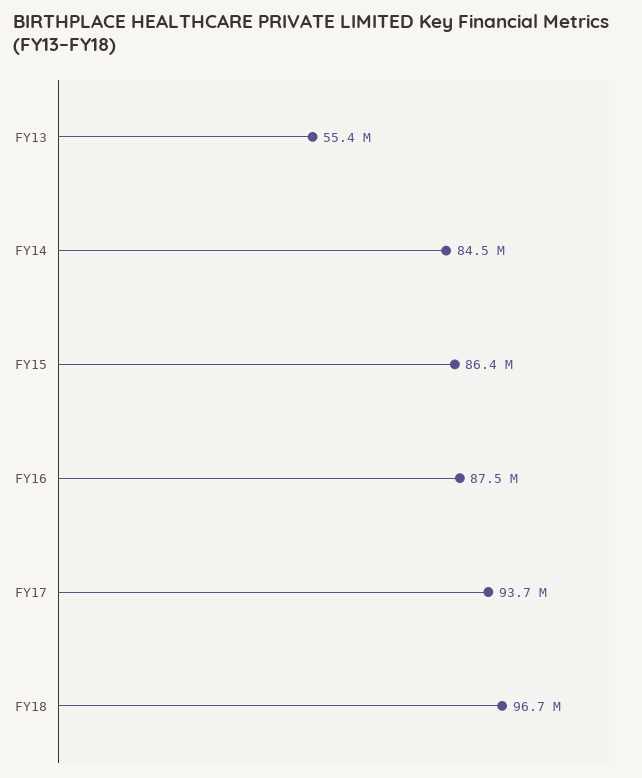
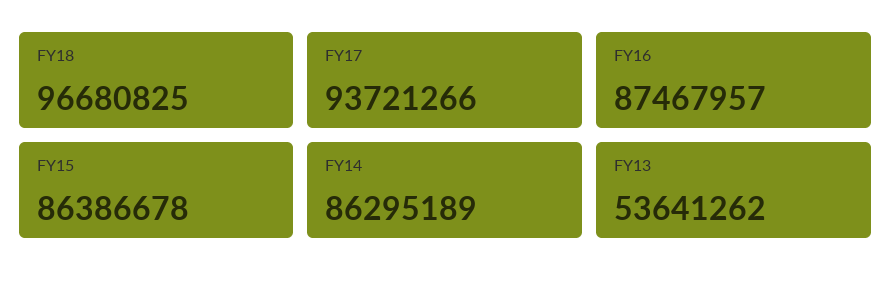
  {
-   "FY13": 55400000,
+   "FY13": 53641262,
-   "FY14": 84500000,
+   "FY14": 86295189,
    "FY15": 86386678,
    "FY16": 87467957,
    "FY17": 93721266,
    "FY18": 96680825
  }

